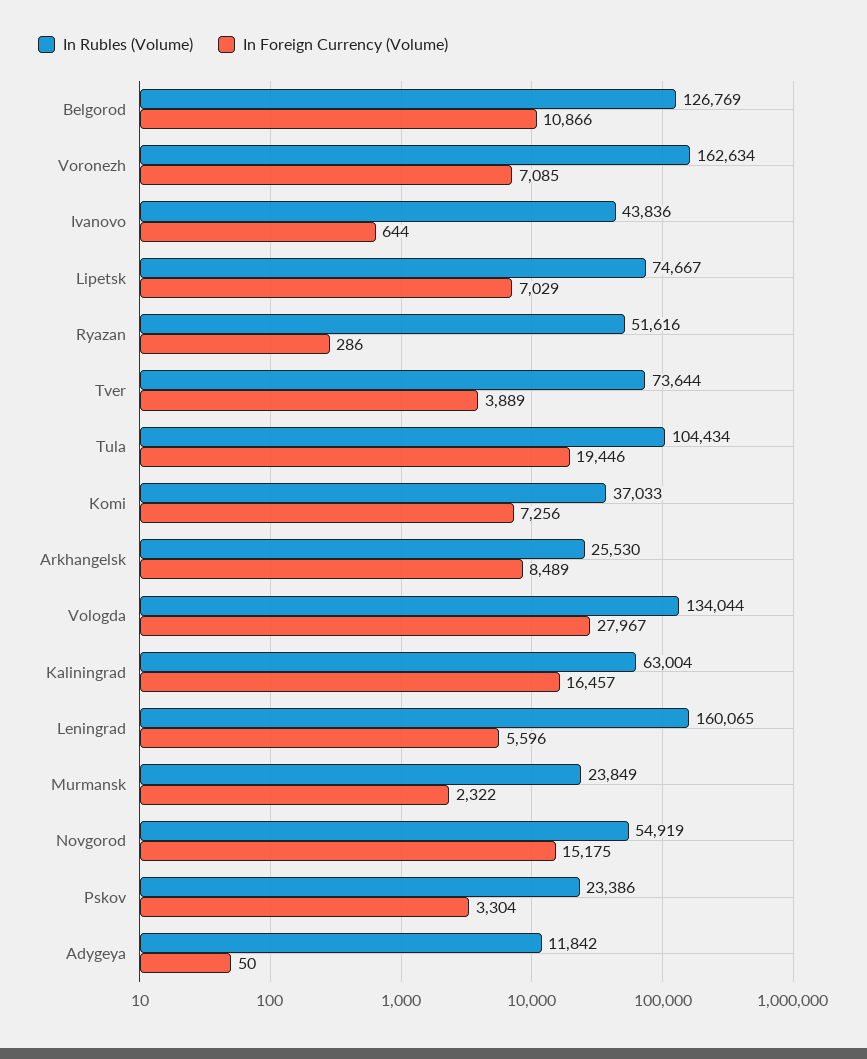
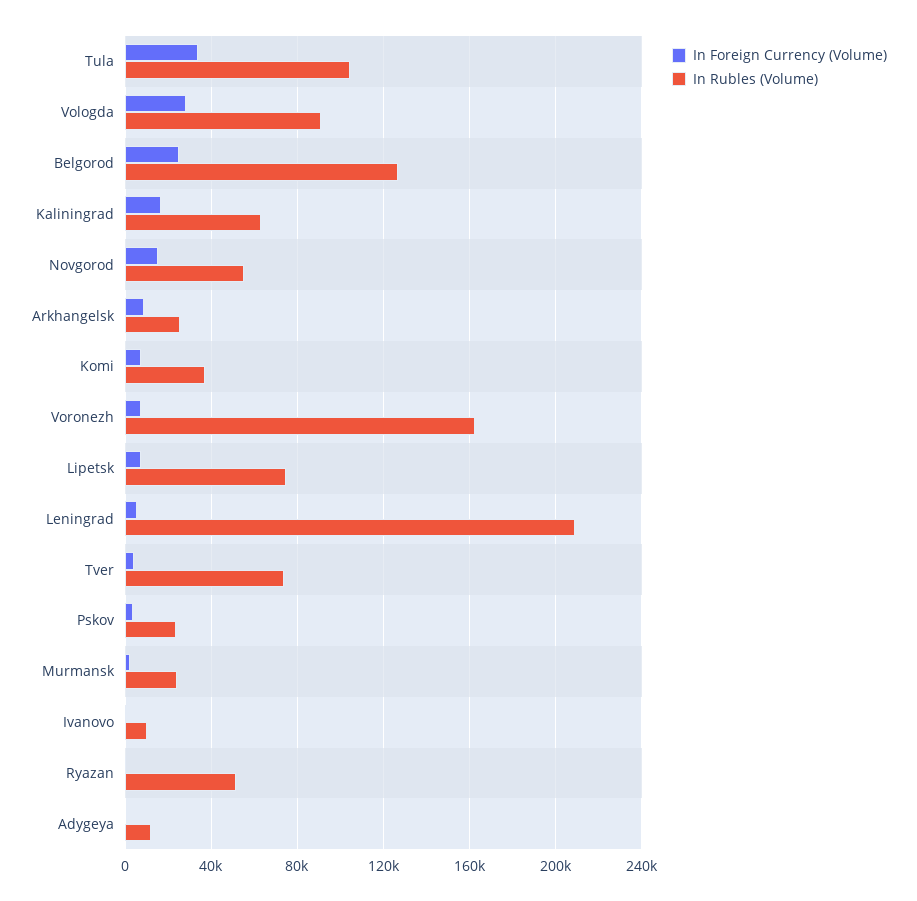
  {
    "In Rubles (Volume)": {
      "Belgorod": 126769,
      "Voronezh": 162634,
-     "Ivanovo": 43836,
+     "Ivanovo": 10000,
      "Lipetsk": 74667,
      "Ryazan": 51616,
      "Tver": 73644,
      "Tula": 104434,
      "Komi": 37033,
      "Arkhangelsk": 25530,
-     "Vologda": 134044,
+     "Vologda": 90000,
      "Kaliningrad": 63004,
-     "Leningrad": 160065,
+     "Leningrad": 210000,
      "Murmansk": 23849,
      "Novgorod": 54919,
      "Pskov": 23386,
      "Adygeya": 11842
    },
    "In Foreign Currency (Volume)": {
-     "Belgorod": 10866,
+     "Belgorod": 25000,
      "Voronezh": 7085,
      "Ivanovo": 644,
      "Lipetsk": 7029,
      "Ryazan": 286,
      "Tver": 3889,
-     "Tula": 19446,
+     "Tula": 35000,
      "Komi": 7256,
      "Arkhangelsk": 8489,
      "Vologda": 27967,
      "Kaliningrad": 16457,
      "Leningrad": 5596,
      "Murmansk": 2322,
      "Novgorod": 15175,
      "Pskov": 3304,
      "Adygeya": 50
    }
  }

